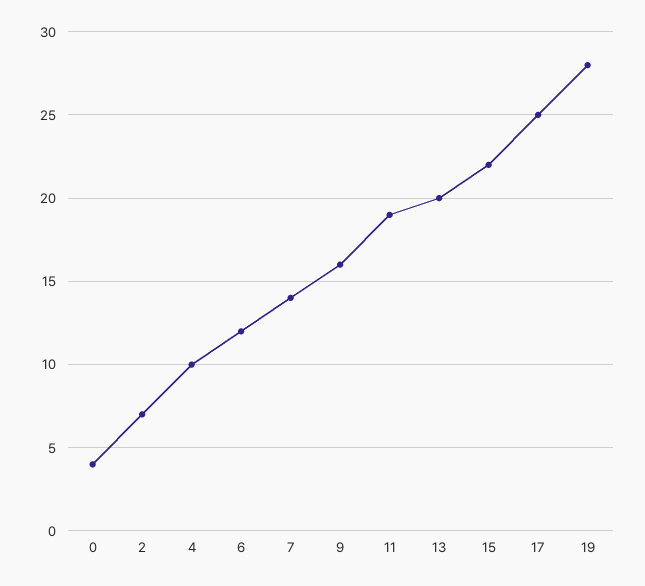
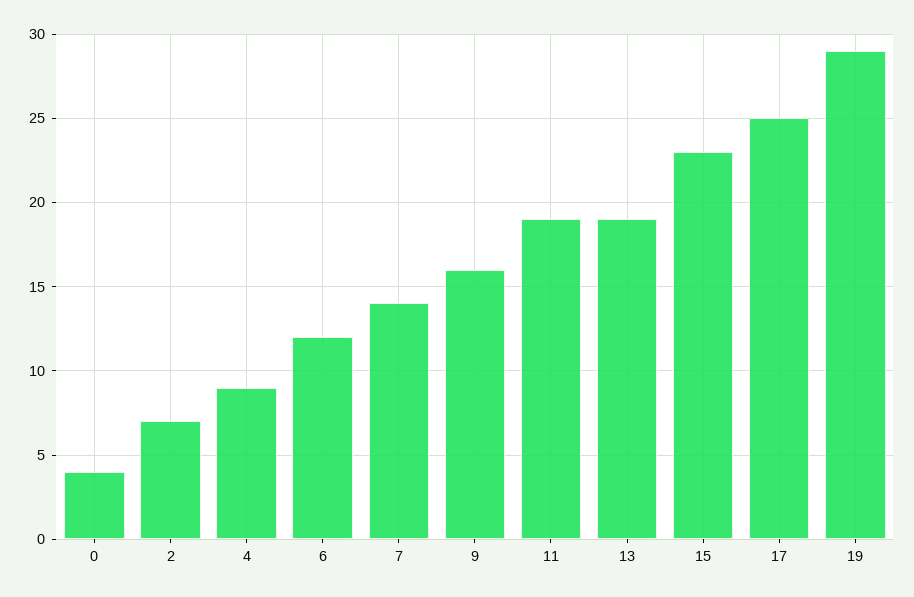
  {
    "0": 4,
    "2": 7,
-   "4": 10,
+   "4": 9,
    "6": 12,
    "7": 14,
    "9": 16,
    "11": 19,
-   "13": 20,
+   "13": 19,
-   "15": 22,
+   "15": 23,
    "17": 25,
-   "19": 28
+   "19": 29
  }

